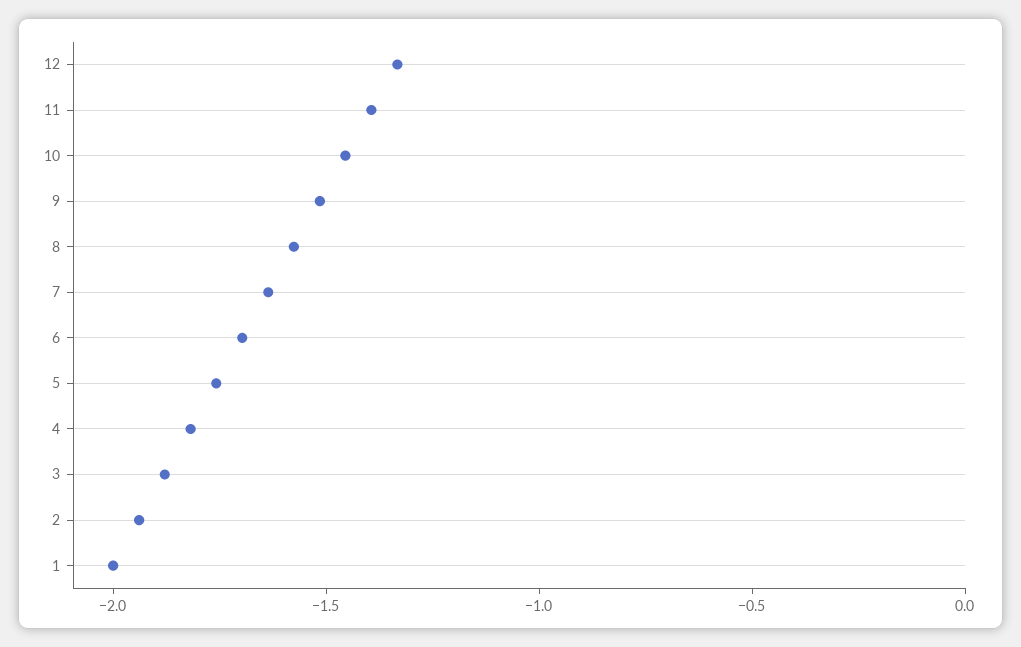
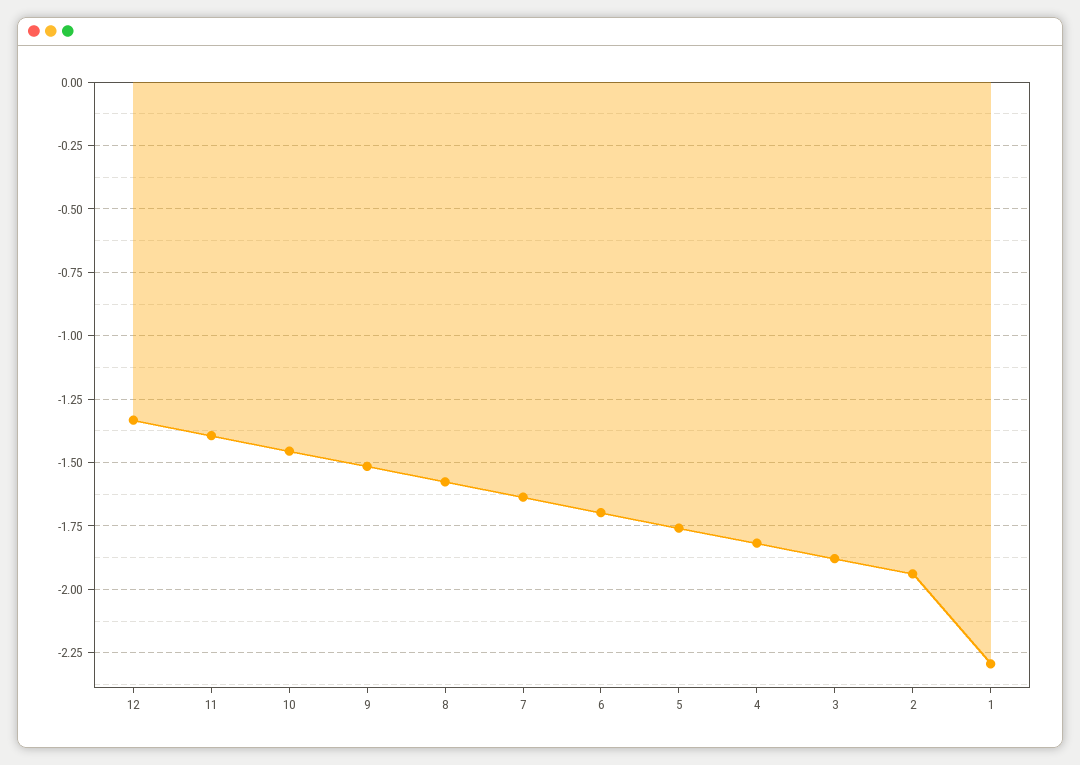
  {
    "12": -1.325,
    "11": -1.4,
    "10": -1.45,
    "9": -1.525,
    "8": -1.575,
    "7": -1.625,
    "6": -1.7,
    "5": -1.75,
    "4": -1.825,
    "3": -1.875,
    "2": -1.95,
-   "1": -2
+   "1": -2.3
  }

